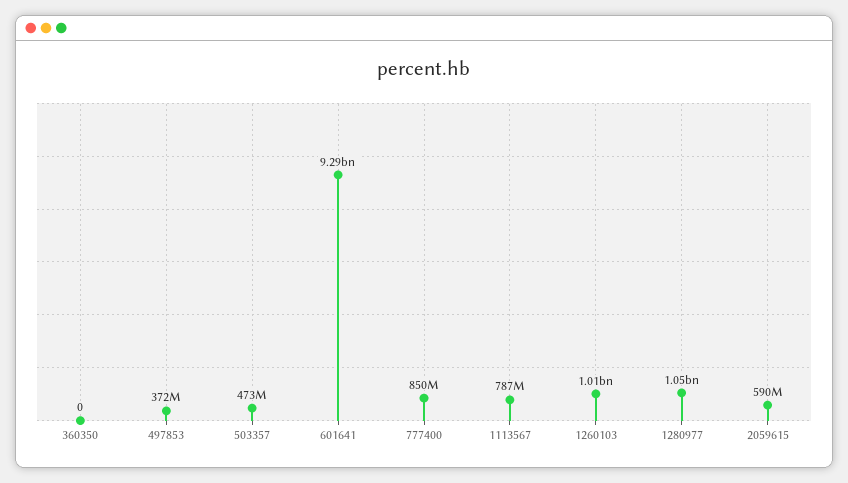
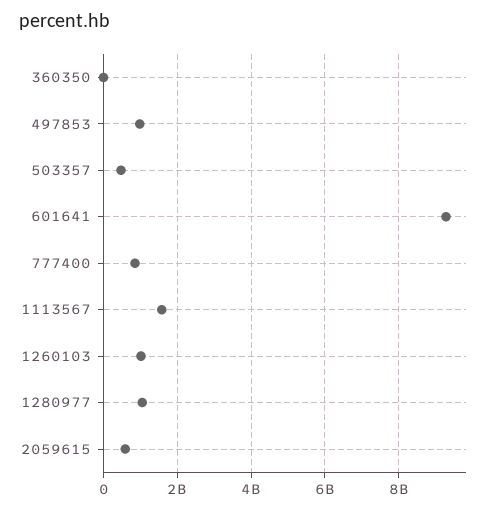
  {
    "360350": 0,
-   "497853": 372000000,
+   "497853": 1000000000,
    "503357": 473000000,
    "601641": 9290000000,
    "777400": 850000000,
-   "1113567": 787000000,
+   "1113567": 1600000000,
    "1260103": 1010000000,
    "1280977": 1050000000,
    "2059615": 590000000
  }

